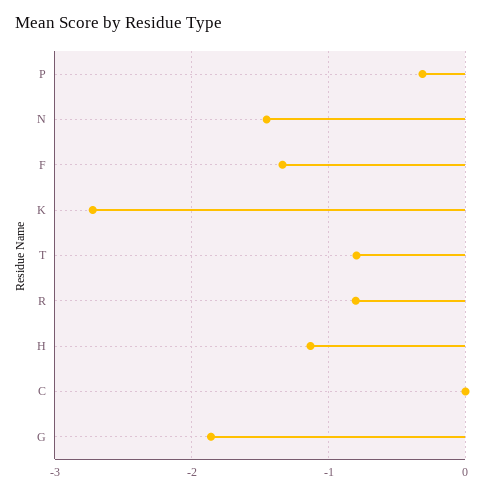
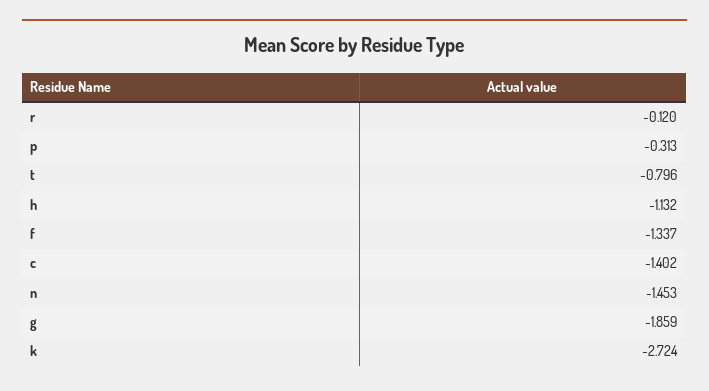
  {
    "P": -0.313,
    "N": -1.453,
    "F": -1.337,
    "K": -2.724,
    "T": -0.796,
-   "R": -0.8,
+   "R": -0.12,
    "H": -1.132,
-   "C": 0,
+   "C": -1.402,
    "G": -1.859
  }

